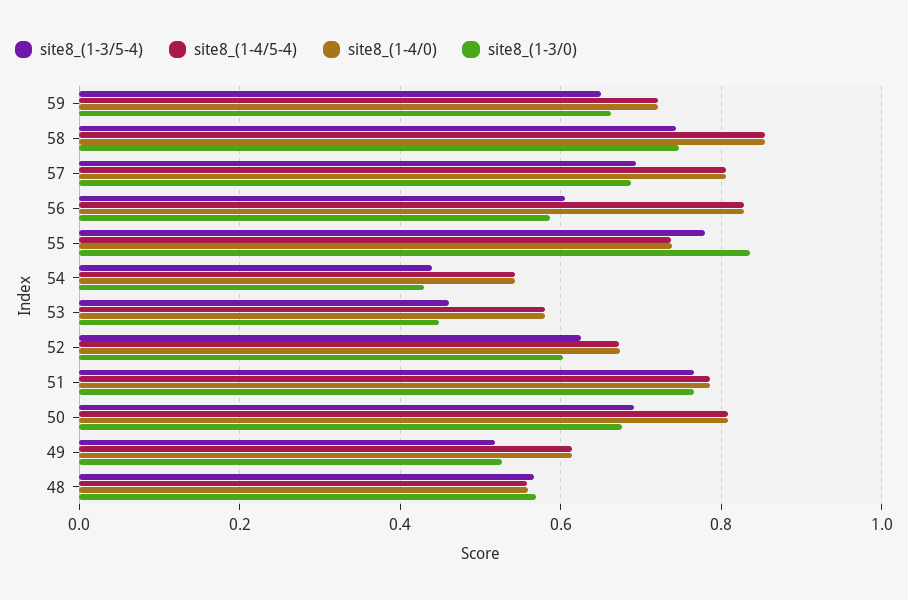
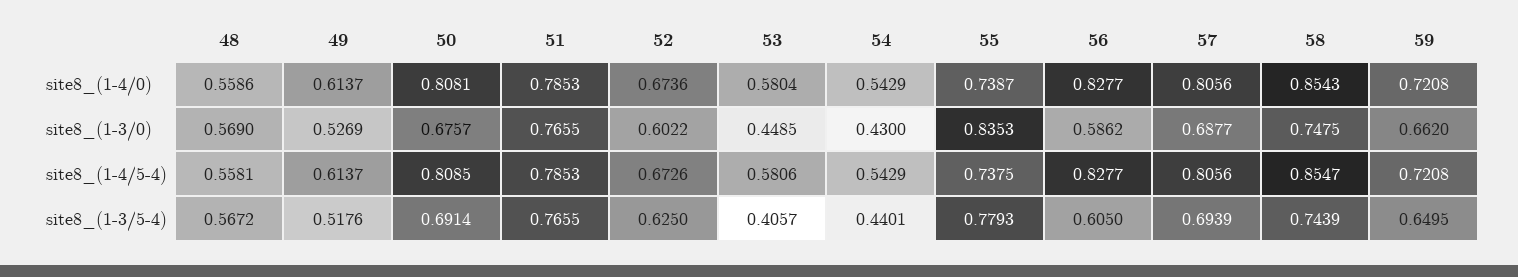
  {
    "site8_(1-3/5-4)": {
      "59": 0.6495,
      "58": 0.7439,
      "57": 0.6939,
      "56": 0.605,
      "55": 0.7793,
      "54": 0.4401,
-     "53": 0.46,
+     "53": 0.4057,
      "52": 0.625,
      "51": 0.7655,
      "50": 0.6914,
      "49": 0.5176,
      "48": 0.5672
    },
    "site8_(1-4/5-4)": {
      "59": 0.7208,
      "58": 0.8547,
      "57": 0.8056,
      "56": 0.8277,
      "55": 0.7375,
      "54": 0.5429,
      "53": 0.5806,
      "52": 0.6726,
      "51": 0.7853,
      "50": 0.8085,
      "49": 0.6137,
      "48": 0.5581
    },
    "site8_(1-4/0)": {
      "59": 0.7208,
      "58": 0.8543,
      "57": 0.8056,
      "56": 0.8277,
      "55": 0.7387,
      "54": 0.5429,
      "53": 0.5804,
      "52": 0.6736,
      "51": 0.7853,
      "50": 0.8081,
      "49": 0.6137,
      "48": 0.5586
    },
    "site8_(1-3/0)": {
      "59": 0.662,
      "58": 0.7475,
      "57": 0.6877,
      "56": 0.5862,
      "55": 0.8353,
      "54": 0.43,
      "53": 0.4485,
      "52": 0.6022,
      "51": 0.7655,
      "50": 0.6757,
      "49": 0.5269,
      "48": 0.569
    }
  }

